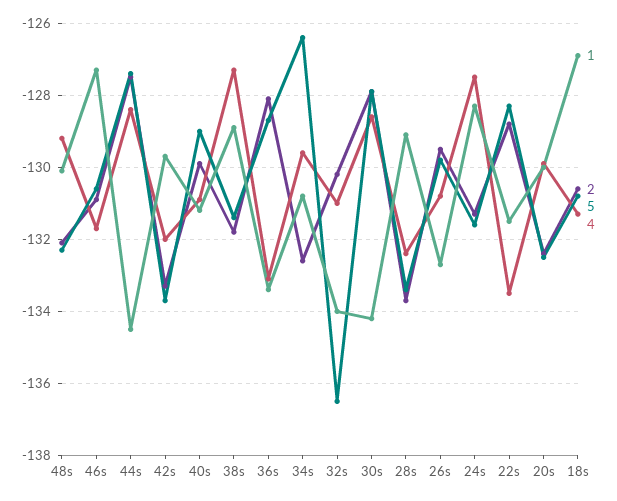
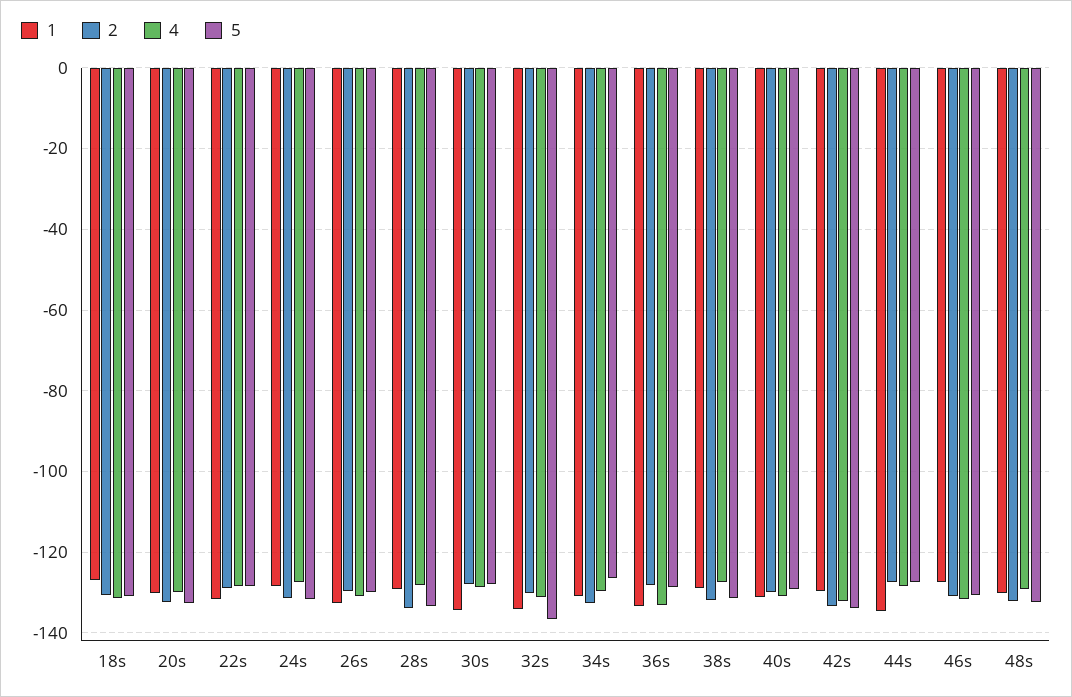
  {
    "1": {
      "48s": -130,
      "46s": -127.5,
      "44s": -134.5,
      "42s": -129.5,
      "40s": -131,
      "38s": -129,
      "36s": -133.5,
      "34s": -131,
      "32s": -134,
      "30s": -134,
      "28s": -129,
      "26s": -132.5,
      "24s": -128.5,
      "22s": -131.5,
      "20s": -130,
      "18s": -127
    },
    "2": {
      "48s": -132,
      "46s": -131,
      "44s": -127.5,
      "42s": -133.5,
      "40s": -130,
      "38s": -132,
      "36s": -128,
      "34s": -132.5,
      "32s": -130,
      "30s": -128,
      "28s": -133.5,
      "26s": -129.5,
      "24s": -131.5,
      "22s": -129,
      "20s": -132.5,
      "18s": -130.5
    },
    "5": {
      "48s": -132.5,
      "46s": -130.5,
      "44s": -127.5,
      "42s": -133.5,
      "40s": -129,
      "38s": -131.5,
      "36s": -128.5,
      "34s": -126.5,
      "32s": -136.5,
      "30s": -128,
      "28s": -133.5,
      "26s": -130,
      "24s": -131.5,
      "22s": -128.5,
      "20s": -132.5,
      "18s": -131
    },
    "4": {
      "48s": -129,
      "46s": -131.5,
      "44s": -128.5,
      "42s": -132,
      "40s": -131,
      "38s": -127.5,
      "36s": -133,
      "34s": -129.5,
      "32s": -131,
      "30s": -128.5,
-     "28s": -132.5,
+     "28s": -128,
      "26s": -131,
      "24s": -127.5,
-     "22s": -133.5,
+     "22s": -128,
      "20s": -130,
      "18s": -131.5
    }
  }

